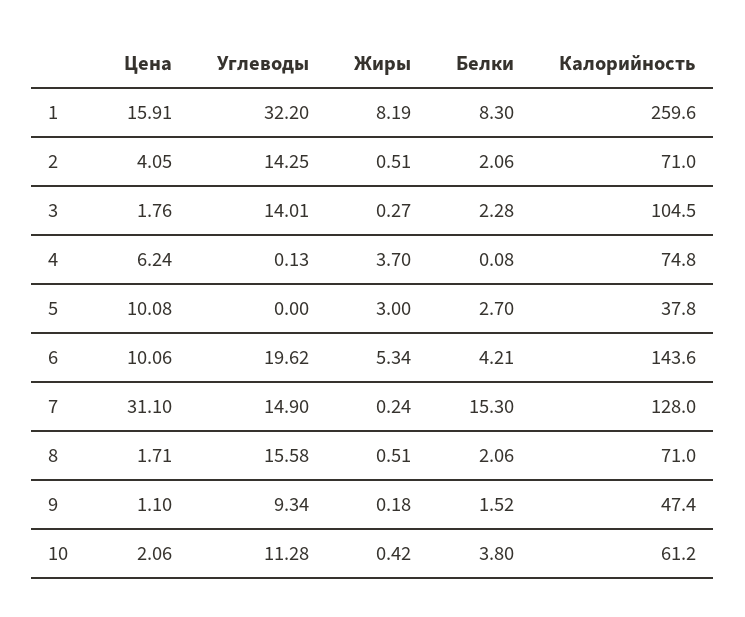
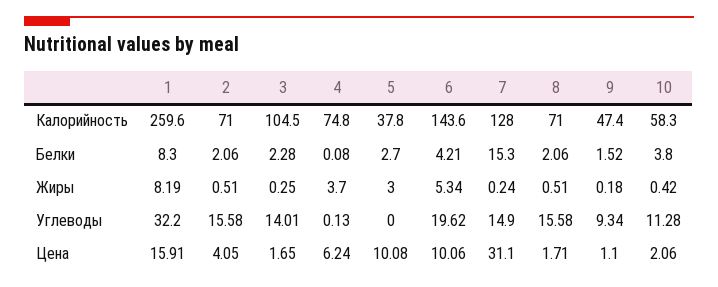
  {
    "Цена": {
      "1": 15.91,
      "2": 4.05,
-     "3": 1.76,
+     "3": 1.65,
      "4": 6.24,
      "5": 10.08,
      "6": 10.06,
      "7": 31.1,
      "8": 1.71,
      "9": 1.1,
      "10": 2.06
    },
    "Углеводы": {
      "1": 32.2,
-     "2": 14.25,
+     "2": 15.58,
      "3": 14.01,
      "4": 0.13,
      "5": 0,
      "6": 19.62,
      "7": 14.9,
      "8": 15.58,
      "9": 9.34,
      "10": 11.28
    },
    "Жиры": {
      "1": 8.19,
      "2": 0.51,
-     "3": 0.27,
+     "3": 0.25,
      "4": 3.7,
      "5": 3,
      "6": 5.34,
      "7": 0.24,
      "8": 0.51,
      "9": 0.18,
      "10": 0.42
    },
    "Белки": {
      "1": 8.3,
      "2": 2.06,
      "3": 2.28,
      "4": 0.08,
      "5": 2.7,
      "6": 4.21,
      "7": 15.3,
      "8": 2.06,
      "9": 1.52,
      "10": 3.8
    },
    "Калорийность": {
      "1": 259.6,
      "2": 71,
      "3": 104.5,
      "4": 74.8,
      "5": 37.8,
      "6": 143.6,
      "7": 128,
      "8": 71,
      "9": 47.4,
-     "10": 61.2
+     "10": 58.3
    }
  }

